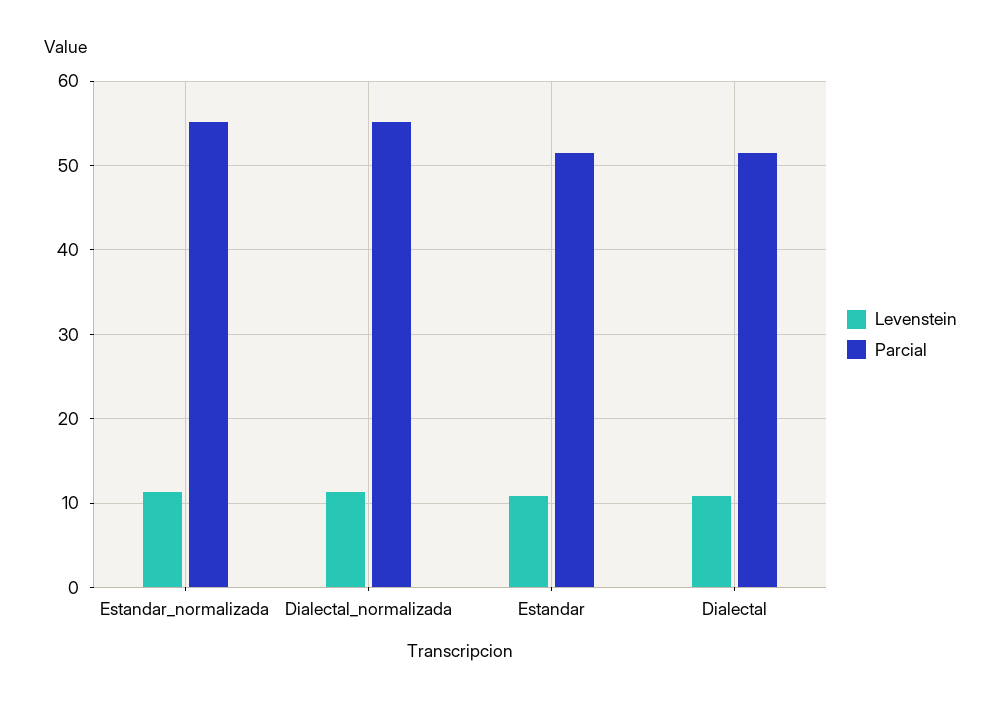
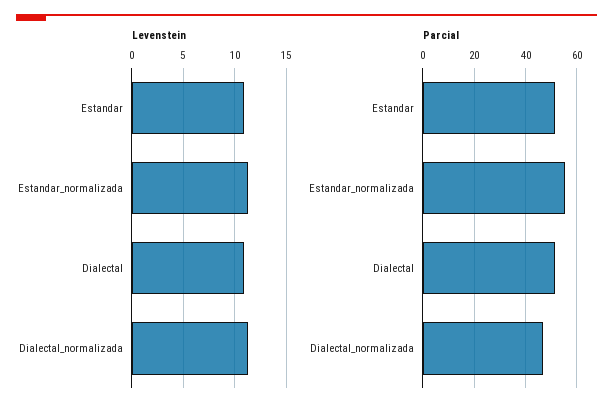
  {
    "Levenstein": {
      "Estandar_normalizada": 11,
      "Dialectal_normalizada": 11,
      "Estandar": 11,
      "Dialectal": 11
    },
    "Parcial": {
      "Estandar_normalizada": 55,
-     "Dialectal_normalizada": 55,
+     "Dialectal_normalizada": 47.5,
      "Estandar": 52,
      "Dialectal": 52
    }
  }

